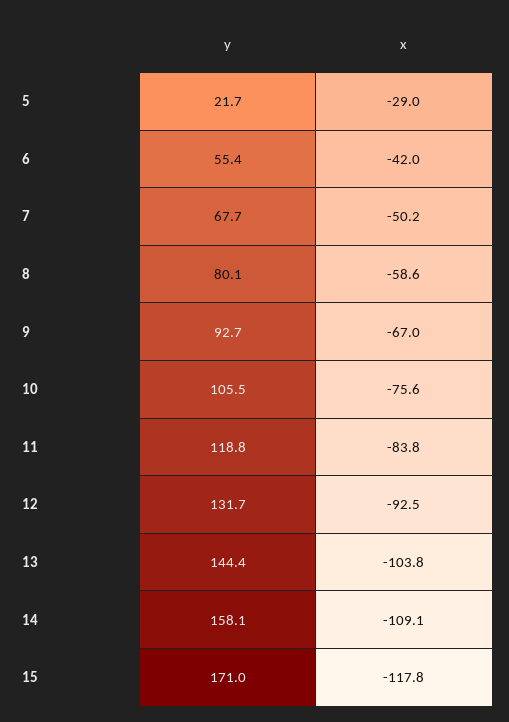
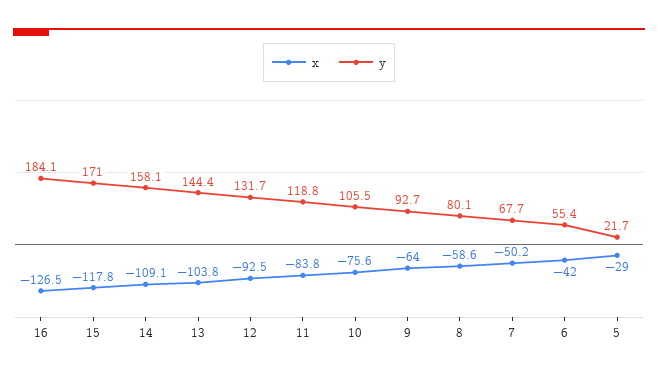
  {
    "y": {
      "5": 21.7,
      "6": 55.4,
      "7": 67.7,
      "8": 80.1,
      "9": 92.7,
      "10": 105.5,
      "11": 118.8,
      "12": 131.7,
      "13": 144.4,
      "14": 158.1,
-     "15": 171
+     "15": 171,
+     "16": 184.1
    },
    "x": {
      "5": -29,
      "6": -42,
      "7": -50.2,
      "8": -58.6,
-     "9": -67,
+     "9": -64,
      "10": -75.6,
      "11": -83.8,
      "12": -92.5,
      "13": -103.8,
      "14": -109.1,
-     "15": -117.8
+     "15": -117.8,
+     "16": -126.5
    }
  }

